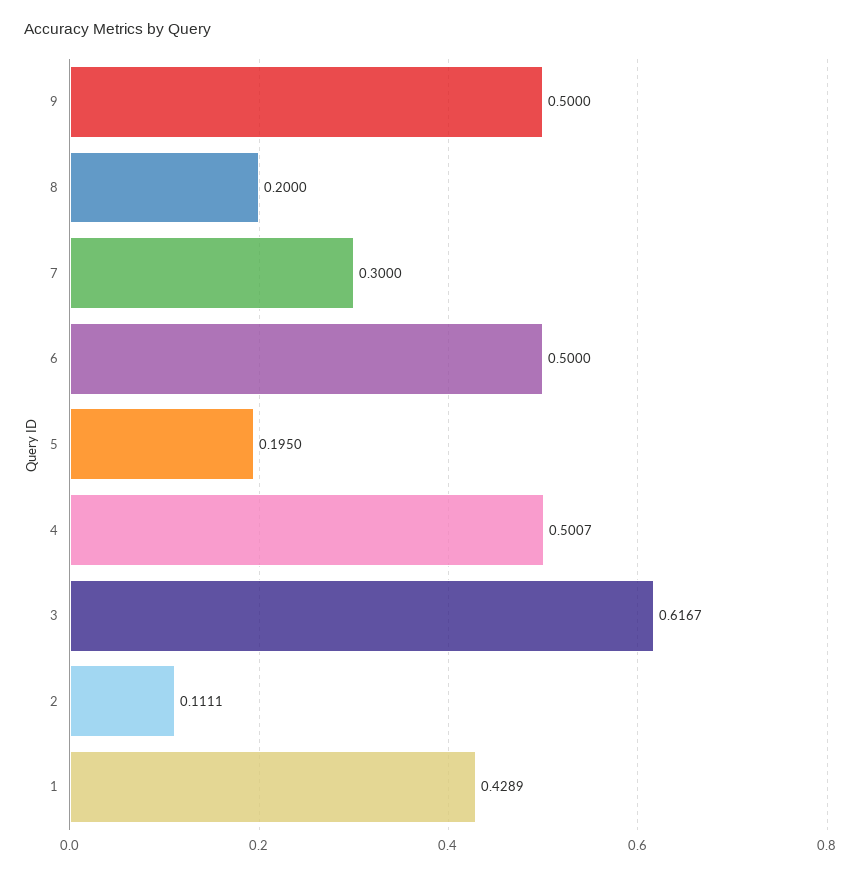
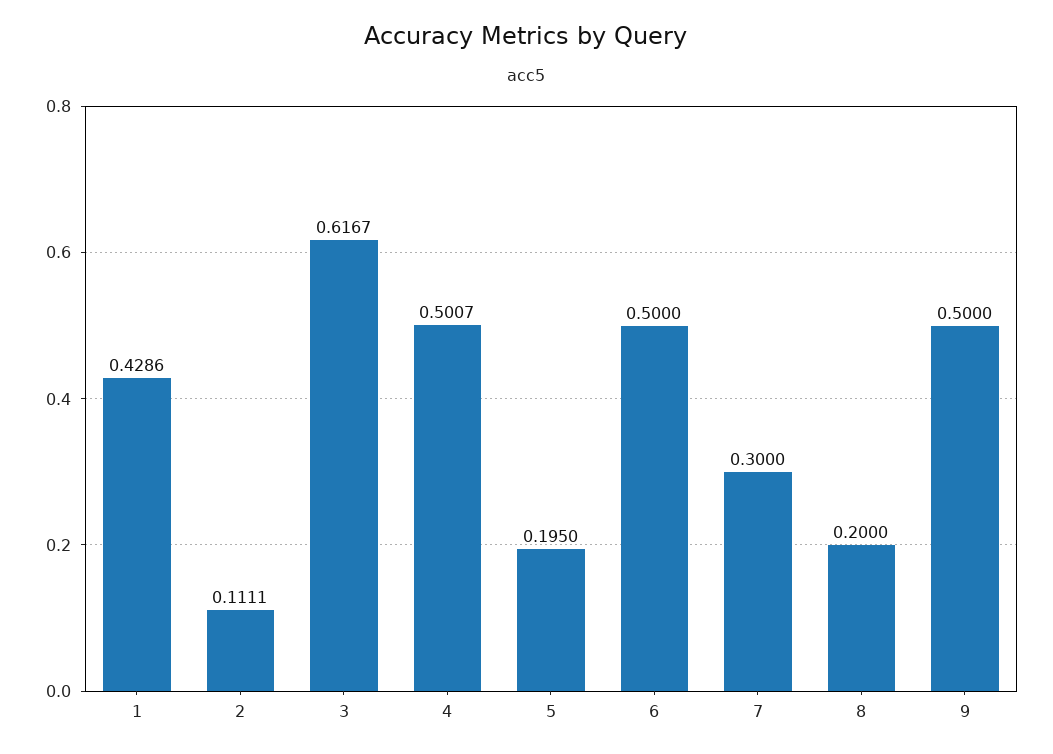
  {
    "9": 0.5,
    "8": 0.2,
    "7": 0.3,
    "6": 0.5,
    "5": 0.195,
    "4": 0.5007,
    "3": 0.6167,
    "2": 0.1111,
-   "1": 0.4289
+   "1": 0.4286
  }

